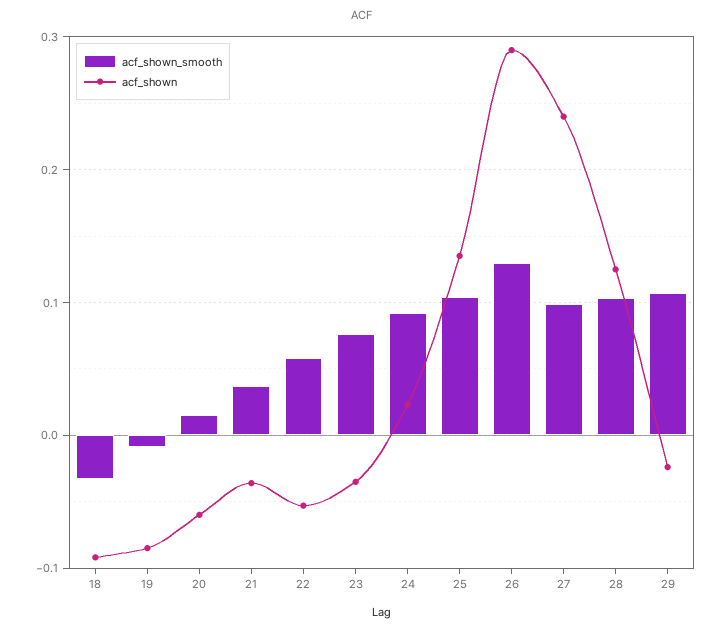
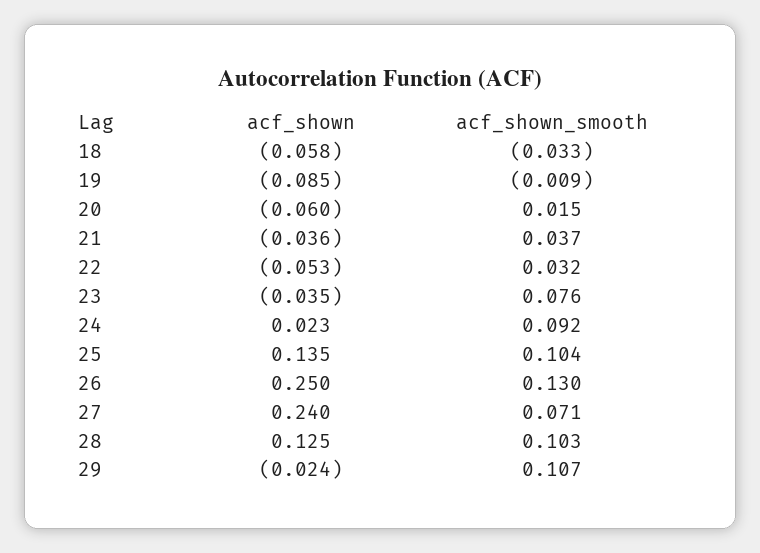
  {
    "acf_shown_smooth": {
      "18": -0.033,
      "19": -0.009,
      "20": 0.015,
      "21": 0.037,
-     "22": 0.06,
+     "22": 0.032,
      "23": 0.076,
      "24": 0.092,
      "25": 0.104,
      "26": 0.13,
-     "27": 0.1,
+     "27": 0.071,
      "28": 0.103,
      "29": 0.107
    },
    "acf_shown": {
-     "18": -0.09,
+     "18": -0.058,
      "19": -0.085,
      "20": -0.06,
      "21": -0.036,
      "22": -0.053,
      "23": -0.035,
      "24": 0.023,
      "25": 0.135,
-     "26": 0.29,
+     "26": 0.25,
      "27": 0.24,
      "28": 0.125,
      "29": -0.024
    }
  }

